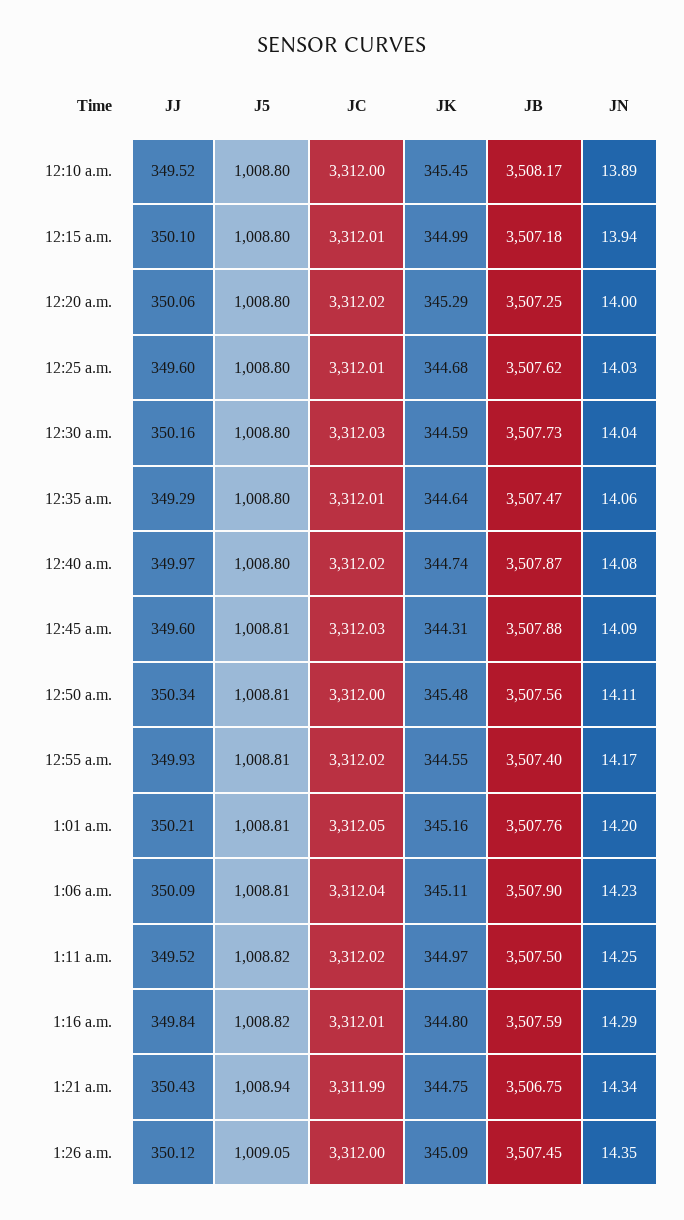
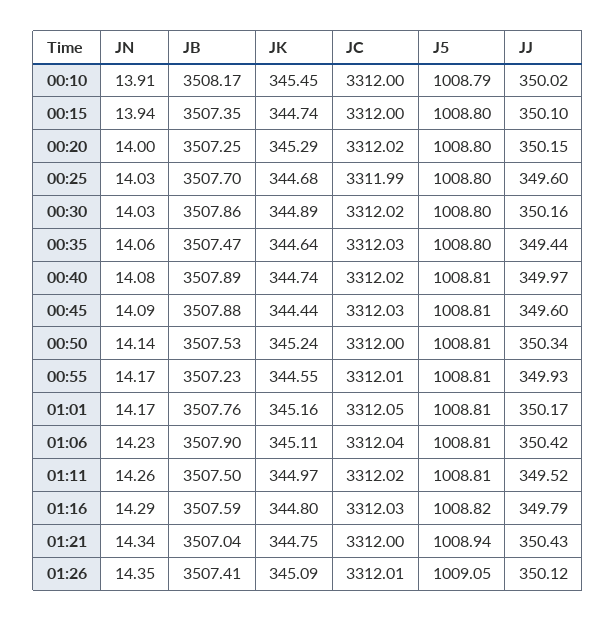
  {
    "JJ": {
-     "12:10 a.m.": 349.52,
+     "12:10 a.m.": 350.02,
      "12:15 a.m.": 350.1,
-     "12:20 a.m.": 350.06,
+     "12:20 a.m.": 350.15,
      "12:25 a.m.": 349.6,
      "12:30 a.m.": 350.16,
-     "12:35 a.m.": 349.29,
+     "12:35 a.m.": 349.44,
      "12:40 a.m.": 349.97,
      "12:45 a.m.": 349.6,
      "12:50 a.m.": 350.34,
      "12:55 a.m.": 349.93,
-     "1:01 a.m.": 350.21,
+     "1:01 a.m.": 350.17,
-     "1:06 a.m.": 350.09,
+     "1:06 a.m.": 350.42,
      "1:11 a.m.": 349.52,
-     "1:16 a.m.": 349.84,
+     "1:16 a.m.": 349.79,
      "1:21 a.m.": 350.43,
      "1:26 a.m.": 350.12
    },
    "J5": {
-     "12:10 a.m.": 1008.8,
+     "12:10 a.m.": 1008.79,
      "12:15 a.m.": 1008.8,
      "12:20 a.m.": 1008.8,
      "12:25 a.m.": 1008.8,
      "12:30 a.m.": 1008.8,
      "12:35 a.m.": 1008.8,
-     "12:40 a.m.": 1008.8,
+     "12:40 a.m.": 1008.81,
      "12:45 a.m.": 1008.81,
      "12:50 a.m.": 1008.81,
      "12:55 a.m.": 1008.81,
      "1:01 a.m.": 1008.81,
      "1:06 a.m.": 1008.81,
-     "1:11 a.m.": 1008.82,
+     "1:11 a.m.": 1008.81,
      "1:16 a.m.": 1008.82,
      "1:21 a.m.": 1008.94,
      "1:26 a.m.": 1009.05
    },
    "JC": {
      "12:10 a.m.": 3312,
-     "12:15 a.m.": 3312.01,
+     "12:15 a.m.": 3312,
      "12:20 a.m.": 3312.02,
-     "12:25 a.m.": 3312.01,
+     "12:25 a.m.": 3311.99,
-     "12:30 a.m.": 3312.03,
+     "12:30 a.m.": 3312.02,
-     "12:35 a.m.": 3312.01,
+     "12:35 a.m.": 3312.03,
      "12:40 a.m.": 3312.02,
      "12:45 a.m.": 3312.03,
      "12:50 a.m.": 3312,
-     "12:55 a.m.": 3312.02,
+     "12:55 a.m.": 3312.01,
      "1:01 a.m.": 3312.05,
      "1:06 a.m.": 3312.04,
      "1:11 a.m.": 3312.02,
-     "1:16 a.m.": 3312.01,
+     "1:16 a.m.": 3312.03,
-     "1:21 a.m.": 3311.99,
+     "1:21 a.m.": 3312,
-     "1:26 a.m.": 3312
+     "1:26 a.m.": 3312.01
    },
    "JK": {
      "12:10 a.m.": 345.45,
-     "12:15 a.m.": 344.99,
+     "12:15 a.m.": 344.74,
      "12:20 a.m.": 345.29,
      "12:25 a.m.": 344.68,
-     "12:30 a.m.": 344.59,
+     "12:30 a.m.": 344.89,
      "12:35 a.m.": 344.64,
      "12:40 a.m.": 344.74,
-     "12:45 a.m.": 344.31,
+     "12:45 a.m.": 344.44,
-     "12:50 a.m.": 345.48,
+     "12:50 a.m.": 345.24,
      "12:55 a.m.": 344.55,
      "1:01 a.m.": 345.16,
      "1:06 a.m.": 345.11,
      "1:11 a.m.": 344.97,
      "1:16 a.m.": 344.8,
      "1:21 a.m.": 344.75,
      "1:26 a.m.": 345.09
    },
    "JB": {
      "12:10 a.m.": 3508.17,
-     "12:15 a.m.": 3507.18,
+     "12:15 a.m.": 3507.35,
      "12:20 a.m.": 3507.25,
-     "12:25 a.m.": 3507.62,
+     "12:25 a.m.": 3507.7,
-     "12:30 a.m.": 3507.73,
+     "12:30 a.m.": 3507.86,
      "12:35 a.m.": 3507.47,
-     "12:40 a.m.": 3507.87,
+     "12:40 a.m.": 3507.89,
      "12:45 a.m.": 3507.88,
-     "12:50 a.m.": 3507.56,
+     "12:50 a.m.": 3507.53,
-     "12:55 a.m.": 3507.4,
+     "12:55 a.m.": 3507.23,
      "1:01 a.m.": 3507.76,
      "1:06 a.m.": 3507.9,
      "1:11 a.m.": 3507.5,
      "1:16 a.m.": 3507.59,
-     "1:21 a.m.": 3506.75,
+     "1:21 a.m.": 3507.04,
-     "1:26 a.m.": 3507.45
+     "1:26 a.m.": 3507.41
    },
    "JN": {
-     "12:10 a.m.": 13.89,
+     "12:10 a.m.": 13.91,
      "12:15 a.m.": 13.94,
      "12:20 a.m.": 14,
      "12:25 a.m.": 14.03,
-     "12:30 a.m.": 14.04,
+     "12:30 a.m.": 14.03,
      "12:35 a.m.": 14.06,
      "12:40 a.m.": 14.08,
      "12:45 a.m.": 14.09,
-     "12:50 a.m.": 14.11,
+     "12:50 a.m.": 14.14,
      "12:55 a.m.": 14.17,
-     "1:01 a.m.": 14.2,
+     "1:01 a.m.": 14.17,
      "1:06 a.m.": 14.23,
-     "1:11 a.m.": 14.25,
+     "1:11 a.m.": 14.26,
      "1:16 a.m.": 14.29,
      "1:21 a.m.": 14.34,
      "1:26 a.m.": 14.35
    }
  }

